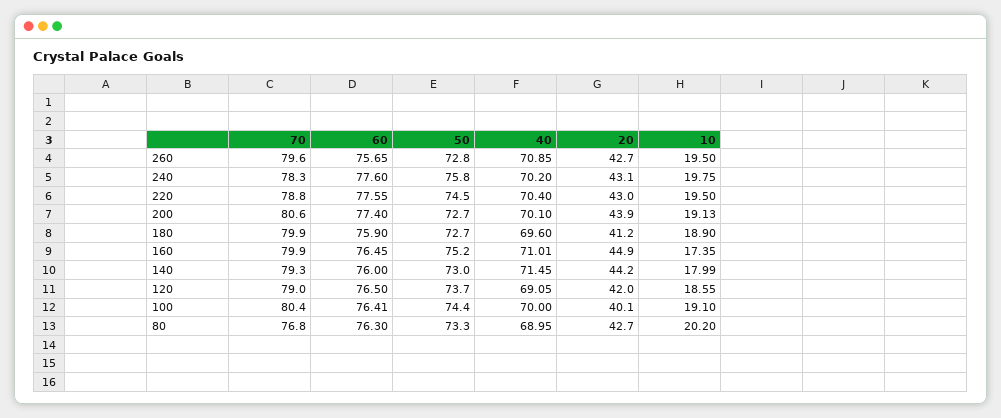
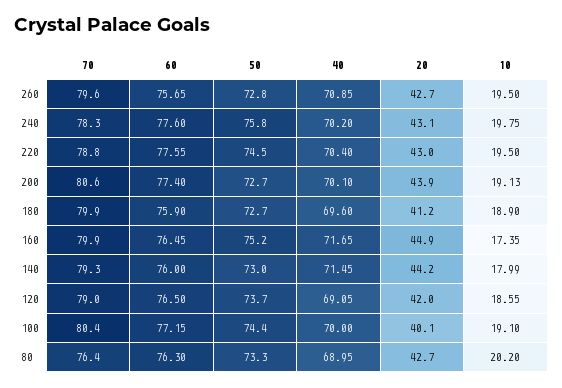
  {
    "70": {
      "260": 79.6,
      "240": 78.3,
      "220": 78.8,
      "200": 80.6,
      "180": 79.9,
      "160": 79.9,
      "140": 79.3,
      "120": 79,
      "100": 80.4,
-     "80": 76.8
+     "80": 76.4
    },
    "60": {
      "260": 75.65,
      "240": 77.6,
      "220": 77.55,
      "200": 77.4,
      "180": 75.9,
      "160": 76.45,
      "140": 76,
      "120": 76.5,
-     "100": 76.41,
+     "100": 77.15,
      "80": 76.3
    },
    "50": {
      "260": 72.8,
      "240": 75.8,
      "220": 74.5,
      "200": 72.7,
      "180": 72.7,
      "160": 75.2,
      "140": 73,
      "120": 73.7,
      "100": 74.4,
      "80": 73.3
    },
    "40": {
      "260": 70.85,
      "240": 70.2,
      "220": 70.4,
      "200": 70.1,
      "180": 69.6,
-     "160": 71.01,
+     "160": 71.65,
      "140": 71.45,
      "120": 69.05,
      "100": 70,
      "80": 68.95
    },
    "20": {
      "260": 42.7,
      "240": 43.1,
      "220": 43,
      "200": 43.9,
      "180": 41.2,
      "160": 44.9,
      "140": 44.2,
      "120": 42,
      "100": 40.1,
      "80": 42.7
    },
    "10": {
      "260": 19.5,
      "240": 19.75,
      "220": 19.5,
      "200": 19.13,
      "180": 18.9,
      "160": 17.35,
      "140": 17.99,
      "120": 18.55,
      "100": 19.1,
      "80": 20.2
    }
  }

